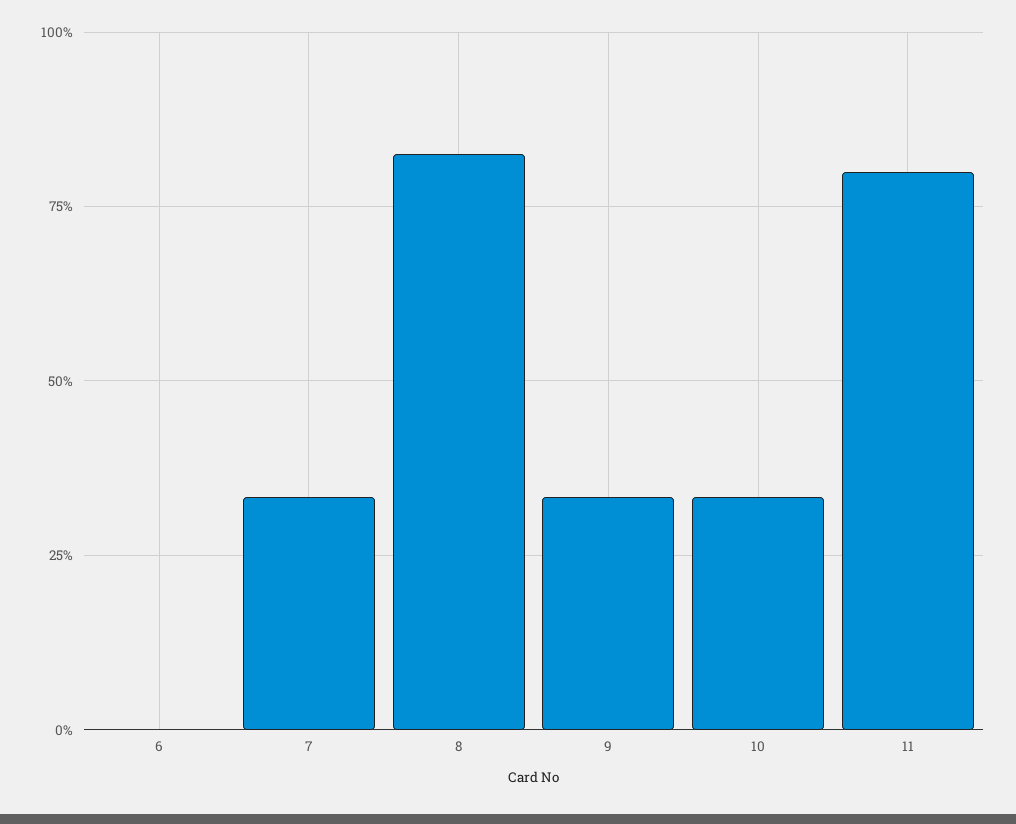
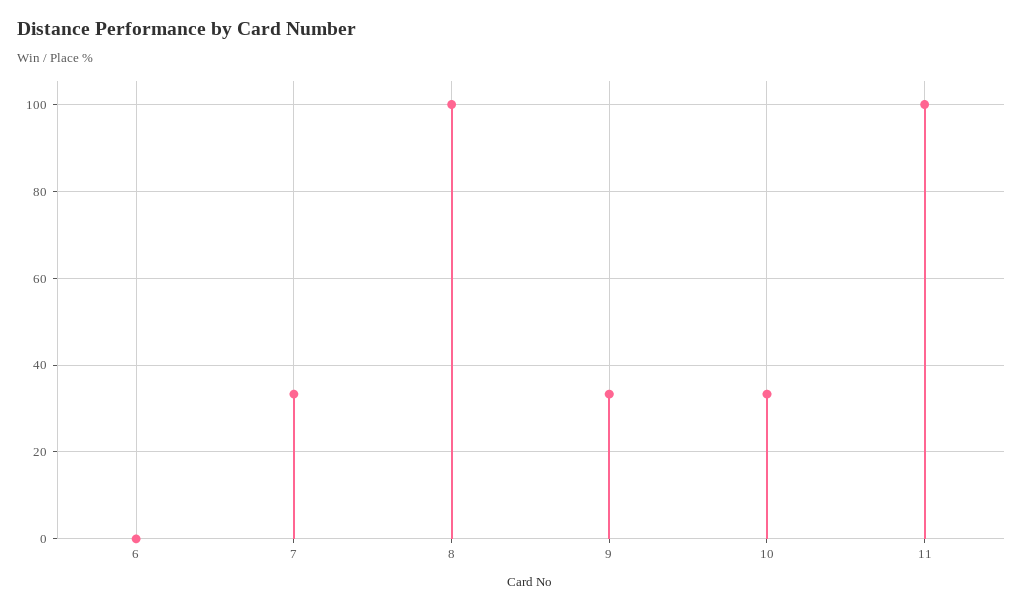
  {
    "6": 0,
    "7": 34,
-   "8": 82.5,
+   "8": 100,
    "9": 34,
    "10": 34,
-   "11": 80
+   "11": 100
  }

